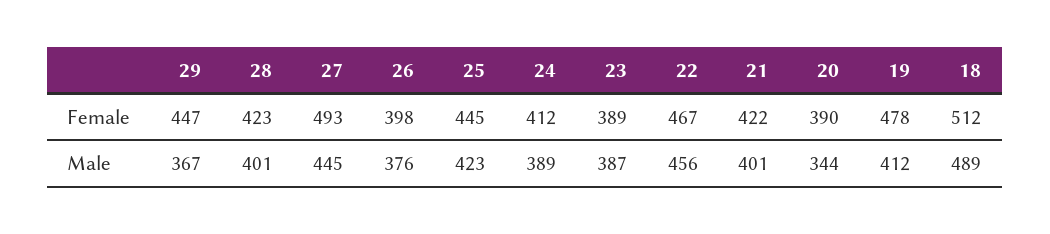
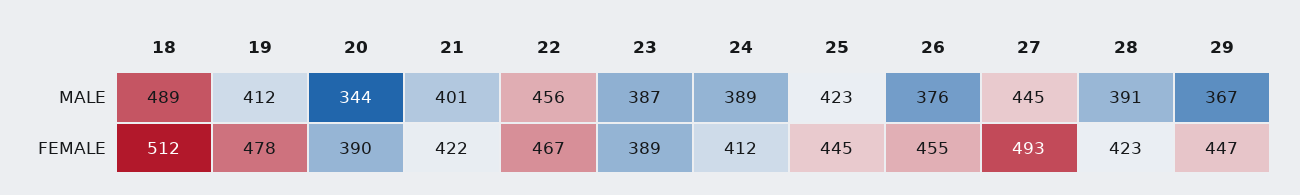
  {
    "29": {
      "Female": 447,
      "Male": 367
    },
    "28": {
      "Female": 423,
-     "Male": 401
+     "Male": 391
    },
    "27": {
      "Female": 493,
      "Male": 445
    },
    "26": {
-     "Female": 398,
+     "Female": 455,
      "Male": 376
    },
    "25": {
      "Female": 445,
      "Male": 423
    },
    "24": {
      "Female": 412,
      "Male": 389
    },
    "23": {
      "Female": 389,
      "Male": 387
    },
    "22": {
      "Female": 467,
      "Male": 456
    },
    "21": {
      "Female": 422,
      "Male": 401
    },
    "20": {
      "Female": 390,
      "Male": 344
    },
    "19": {
      "Female": 478,
      "Male": 412
    },
    "18": {
      "Female": 512,
      "Male": 489
    }
  }

